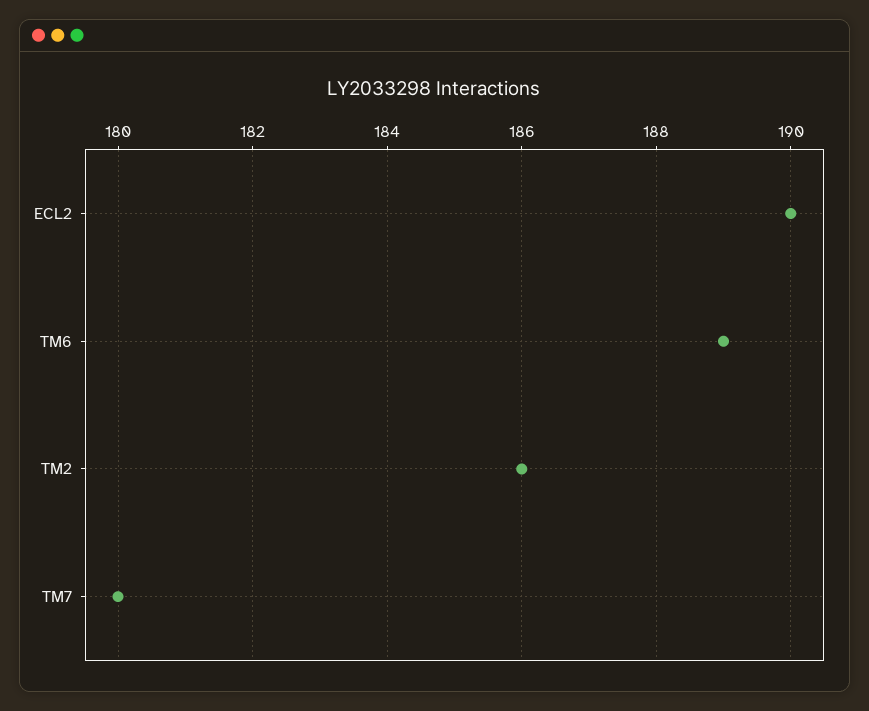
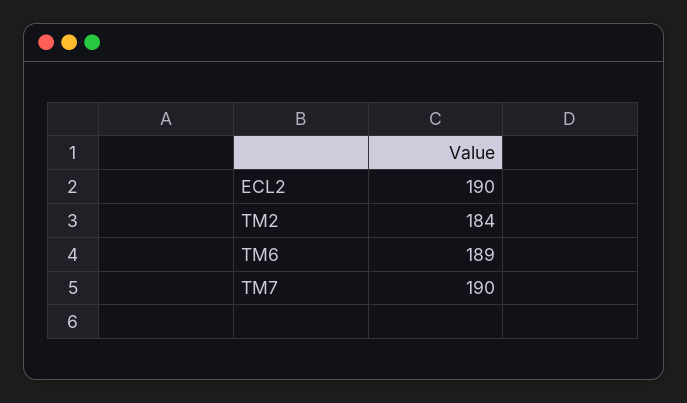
  {
    "ECL2": 190,
    "TM6": 189,
-   "TM2": 186,
+   "TM2": 184,
-   "TM7": 180
+   "TM7": 190
  }

